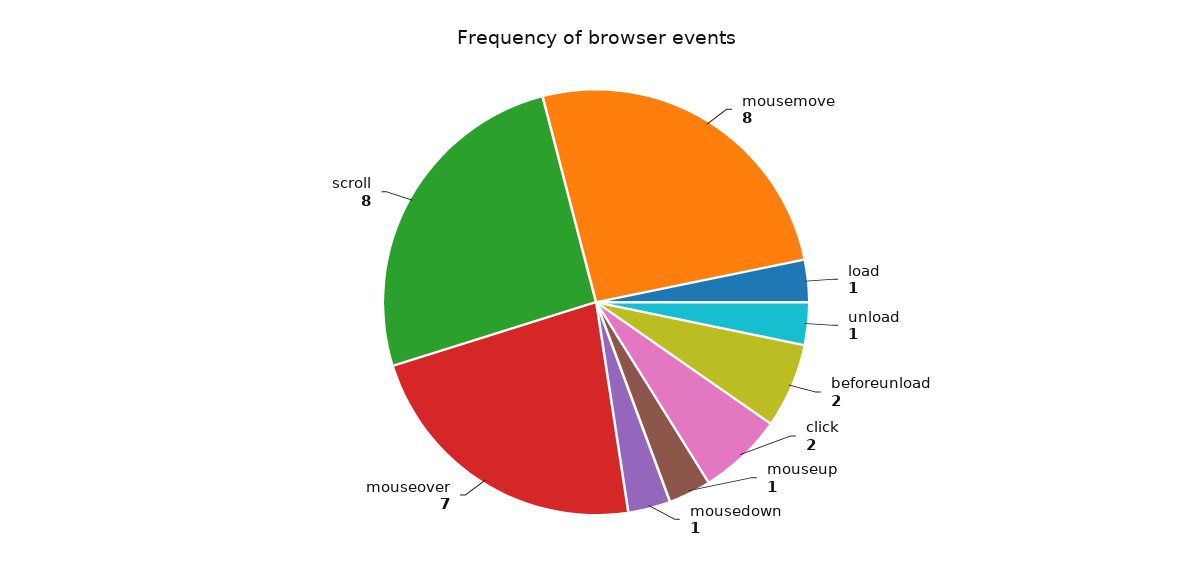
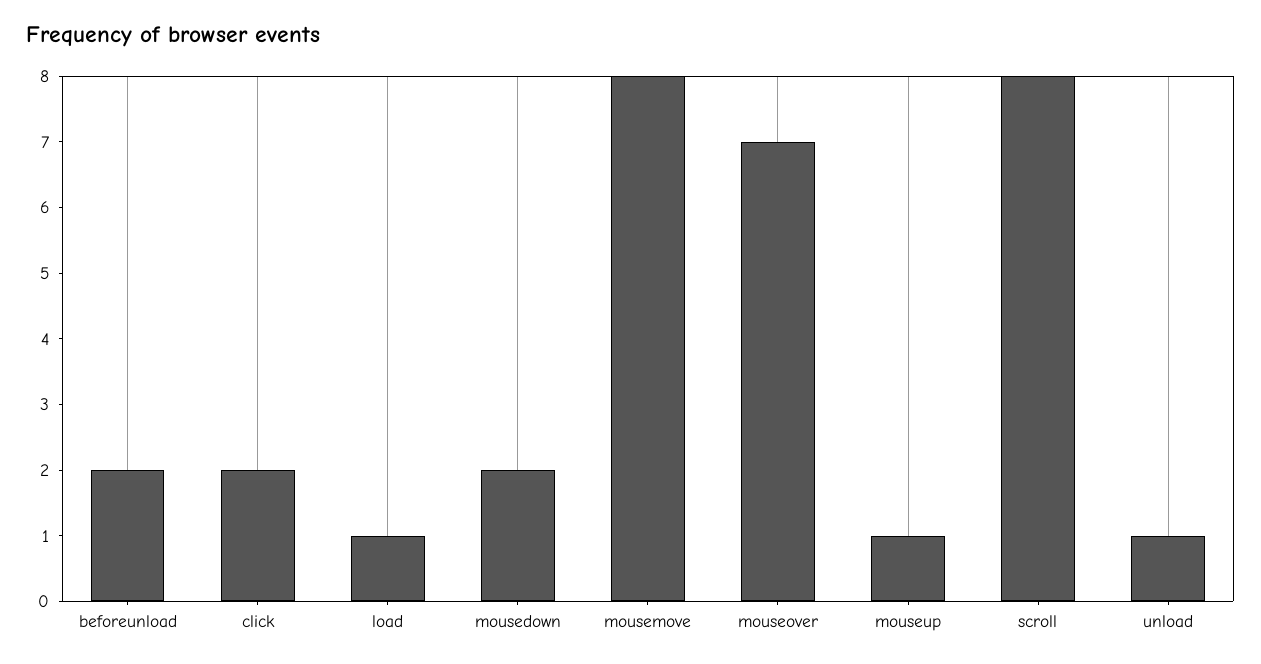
  {
    "mousemove": 8,
    "load": 1,
    "unload": 1,
    "beforeunload": 2,
    "click": 2,
    "mouseup": 1,
-   "mousedown": 1,
+   "mousedown": 2,
    "mouseover": 7,
    "scroll": 8
  }

